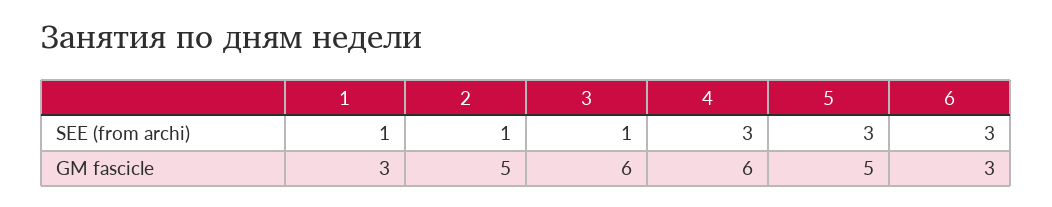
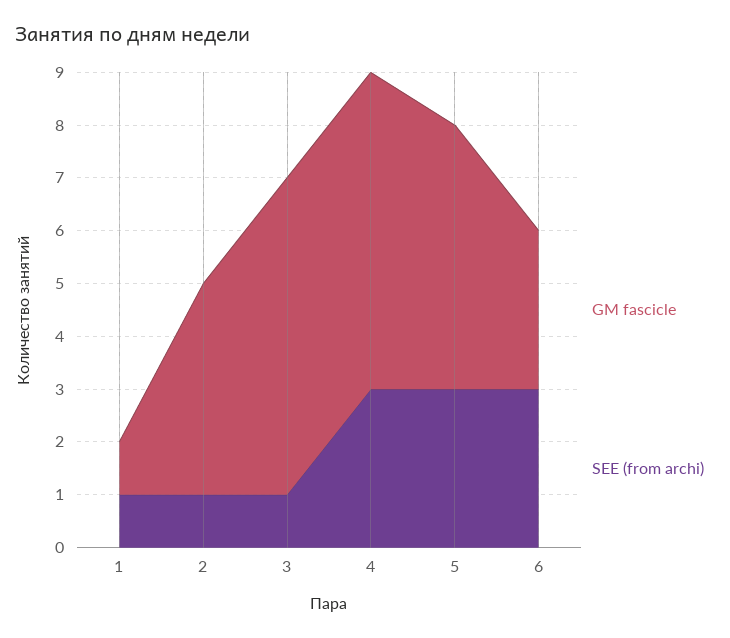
  {
    "SEE (from archi)": {
      "1": 1,
      "2": 1,
      "3": 1,
      "4": 3,
      "5": 3,
      "6": 3
    },
    "GM fascicle": {
-     "1": 3,
+     "1": 1,
-     "2": 5,
+     "2": 4,
      "3": 6,
      "4": 6,
      "5": 5,
      "6": 3
    }
  }

